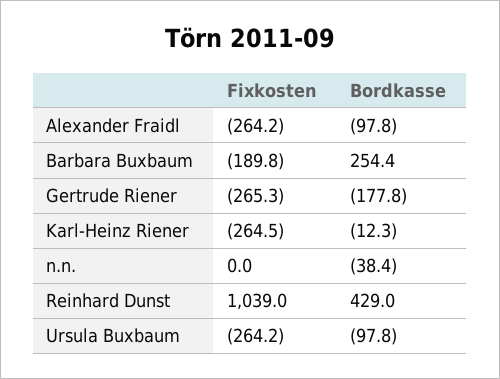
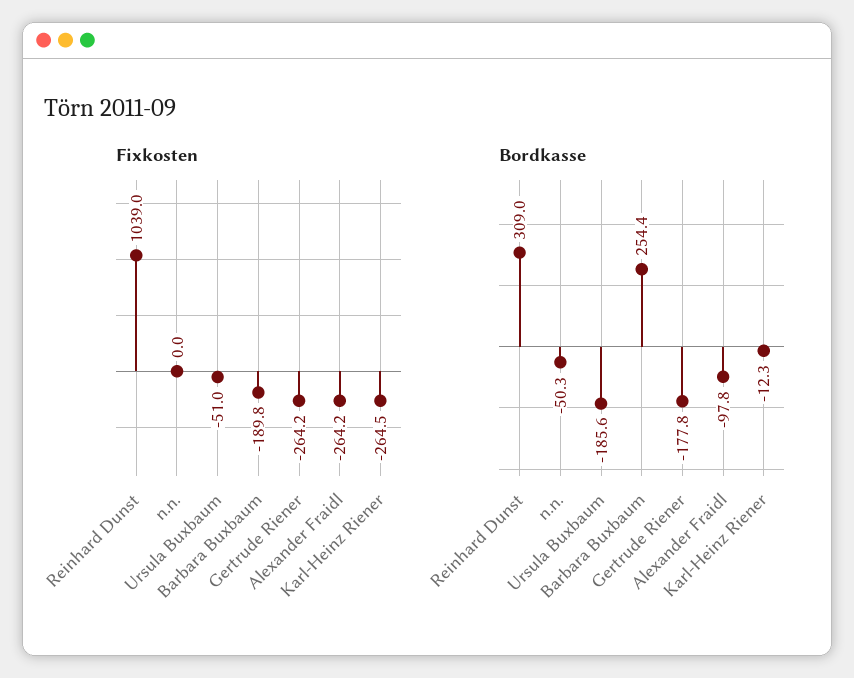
  {
    "Fixkosten": {
      "Alexander Fraidl": -264.2,
      "Barbara Buxbaum": -189.8,
-     "Gertrude Riener": -265.3,
+     "Gertrude Riener": -264.2,
      "Karl-Heinz Riener": -264.5,
      "n.n.": 0,
      "Reinhard Dunst": 1039,
-     "Ursula Buxbaum": -264.2
+     "Ursula Buxbaum": -51
    },
    "Bordkasse": {
      "Alexander Fraidl": -97.8,
      "Barbara Buxbaum": 254.4,
      "Gertrude Riener": -177.8,
      "Karl-Heinz Riener": -12.3,
-     "n.n.": -38.4,
+     "n.n.": -50.3,
-     "Reinhard Dunst": 429,
+     "Reinhard Dunst": 309,
-     "Ursula Buxbaum": -97.8
+     "Ursula Buxbaum": -185.6
    }
  }

